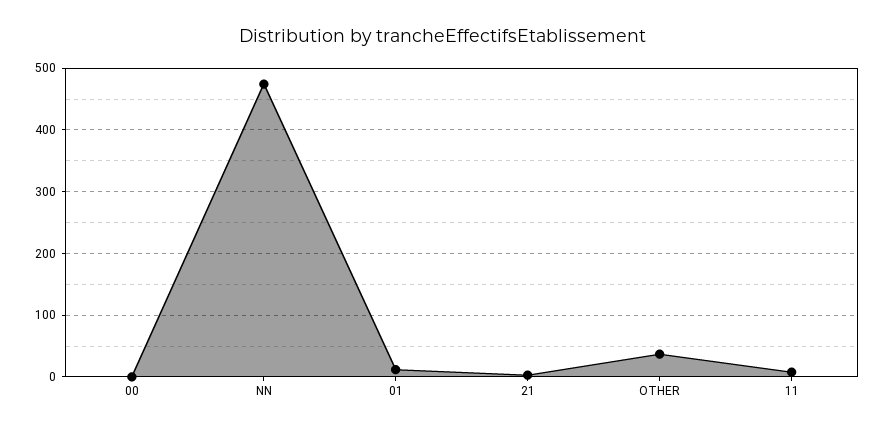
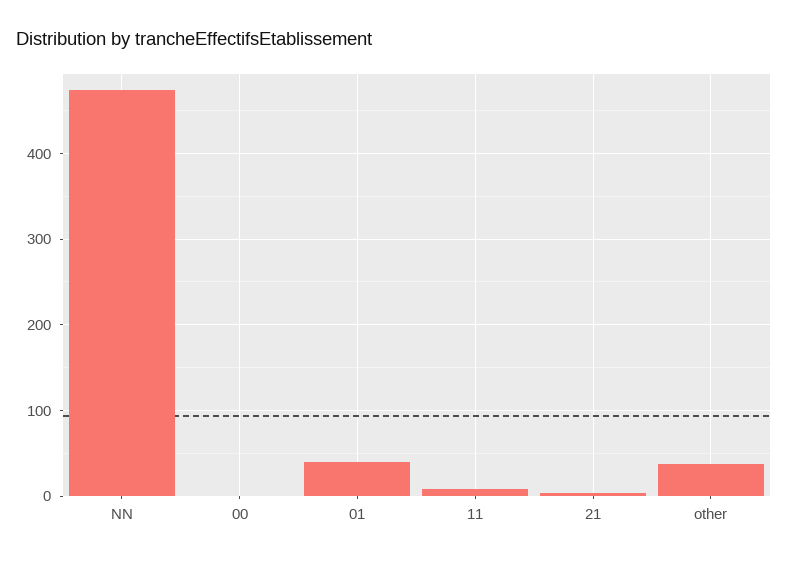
  {
    "00": 0,
    "NN": 470,
-   "01": 10,
+   "01": 40,
    "21": 0,
    "OTHER": 40,
    "11": 10
  }

